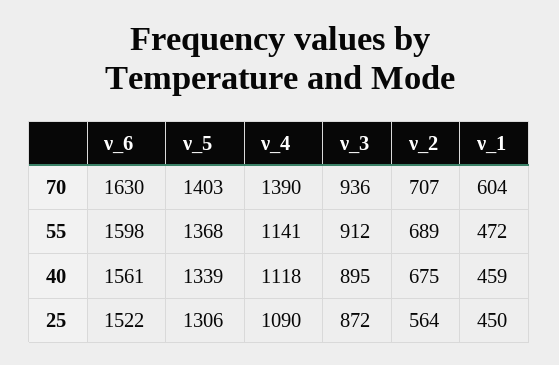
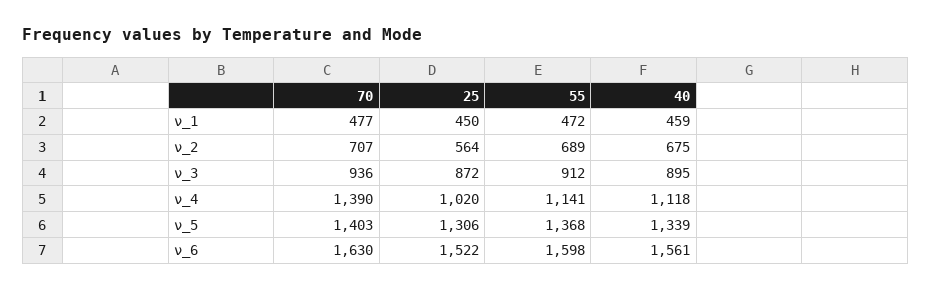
  {
    "ν_6": {
      "70": 1630,
      "55": 1598,
      "40": 1561,
      "25": 1522
    },
    "ν_5": {
      "70": 1403,
      "55": 1368,
      "40": 1339,
      "25": 1306
    },
    "ν_4": {
      "70": 1390,
      "55": 1141,
      "40": 1118,
-     "25": 1090
+     "25": 1020
    },
    "ν_3": {
      "70": 936,
      "55": 912,
      "40": 895,
      "25": 872
    },
    "ν_2": {
      "70": 707,
      "55": 689,
      "40": 675,
      "25": 564
    },
    "ν_1": {
-     "70": 604,
+     "70": 477,
      "55": 472,
      "40": 459,
      "25": 450
    }
  }

